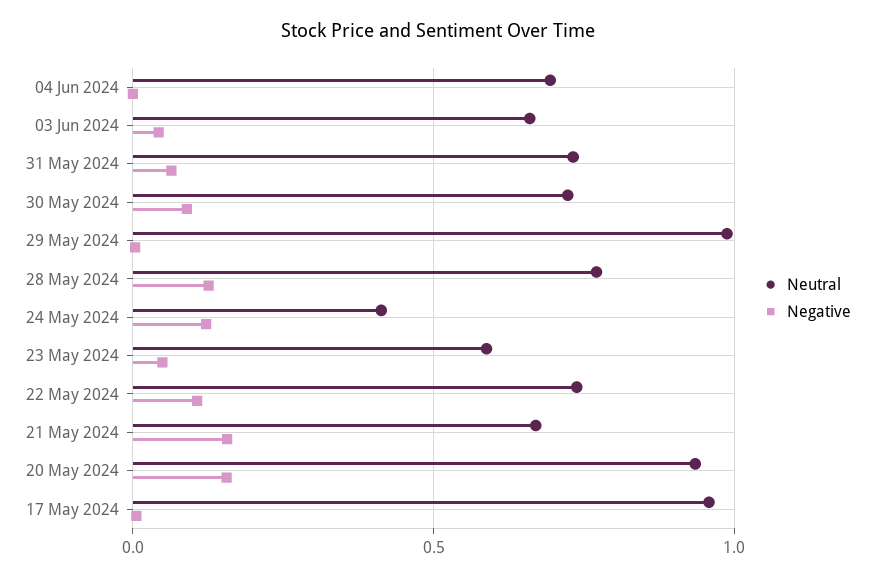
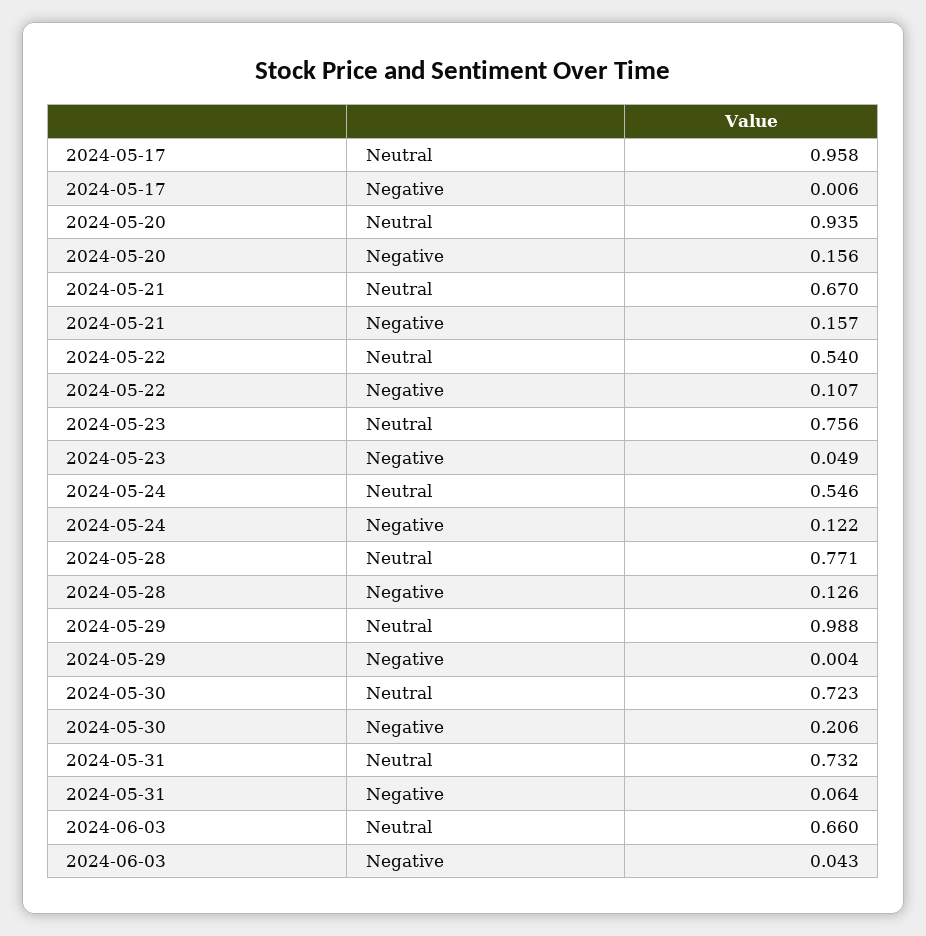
  {
    "Neutral": {
-     "04 Jun 2024": 0.7,
      "03 Jun 2024": 0.66,
      "31 May 2024": 0.732,
      "30 May 2024": 0.723,
      "29 May 2024": 0.988,
      "28 May 2024": 0.771,
-     "24 May 2024": 0.4,
+     "24 May 2024": 0.546,
-     "23 May 2024": 0.6,
+     "23 May 2024": 0.756,
-     "22 May 2024": 0.75,
+     "22 May 2024": 0.54,
      "21 May 2024": 0.67,
      "20 May 2024": 0.935,
      "17 May 2024": 0.958
    },
    "Negative": {
-     "04 Jun 2024": 0,
      "03 Jun 2024": 0.043,
      "31 May 2024": 0.064,
-     "30 May 2024": 0.1,
+     "30 May 2024": 0.206,
      "29 May 2024": 0.004,
      "28 May 2024": 0.126,
      "24 May 2024": 0.122,
      "23 May 2024": 0.049,
      "22 May 2024": 0.107,
      "21 May 2024": 0.157,
      "20 May 2024": 0.156,
      "17 May 2024": 0.006
    }
  }

